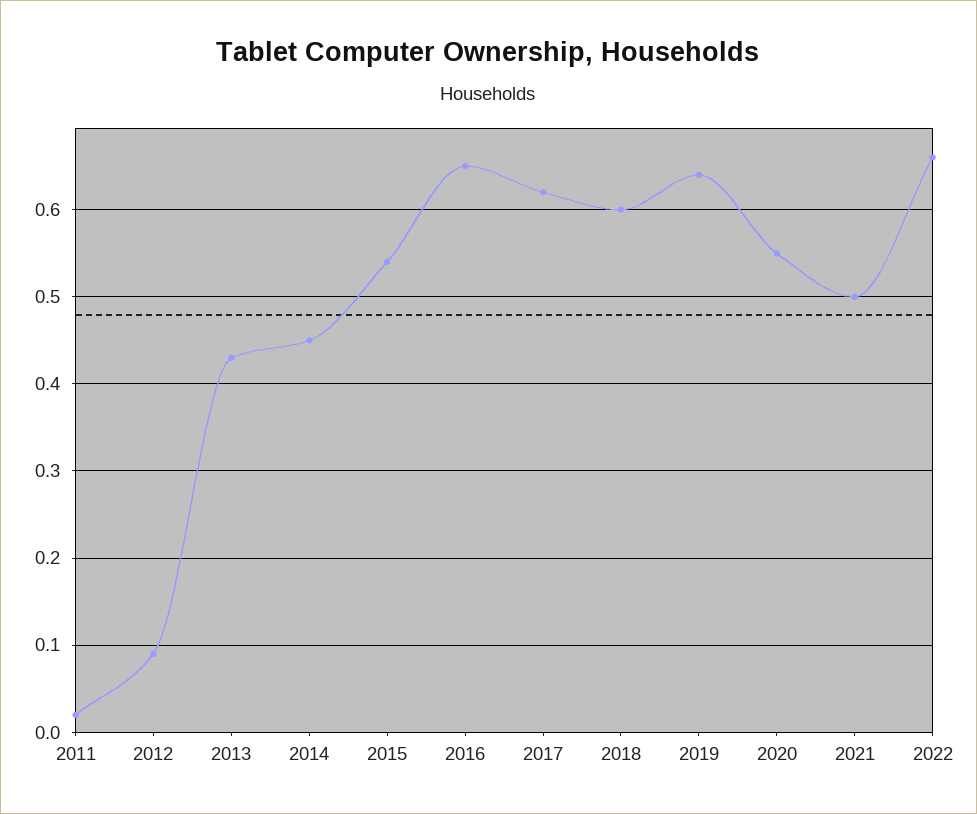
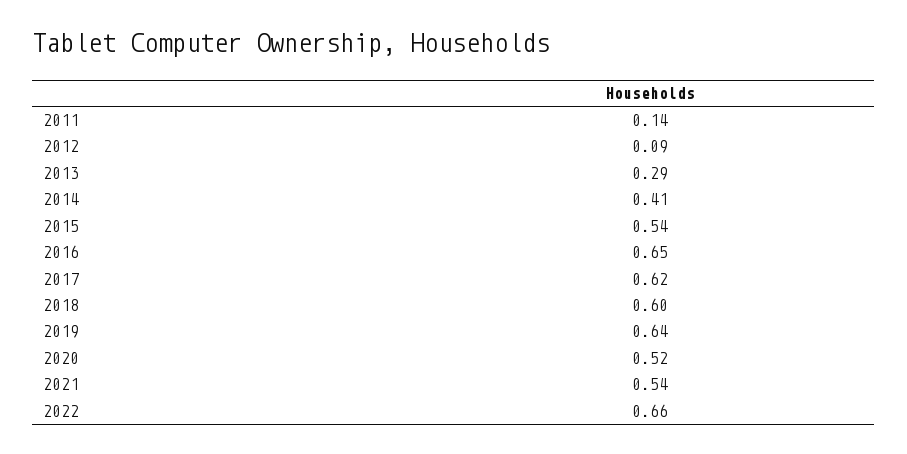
  {
-   "2011": 0.02,
+   "2011": 0.14,
    "2012": 0.09,
-   "2013": 0.43,
+   "2013": 0.29,
-   "2014": 0.45,
+   "2014": 0.41,
    "2015": 0.54,
    "2016": 0.65,
    "2017": 0.62,
    "2018": 0.6,
    "2019": 0.64,
-   "2020": 0.55,
+   "2020": 0.52,
-   "2021": 0.5,
+   "2021": 0.54,
    "2022": 0.66
  }

